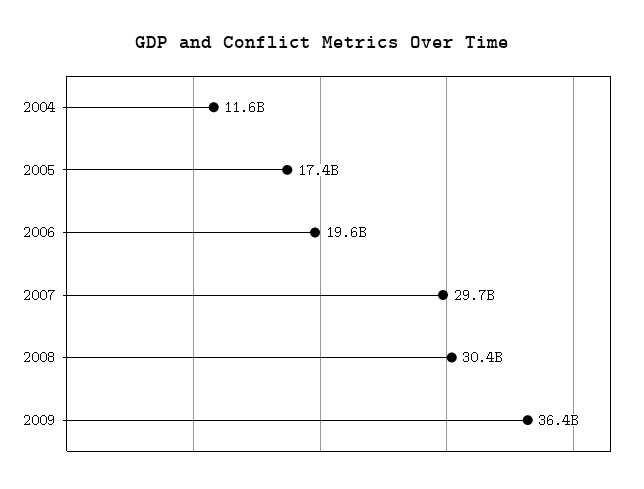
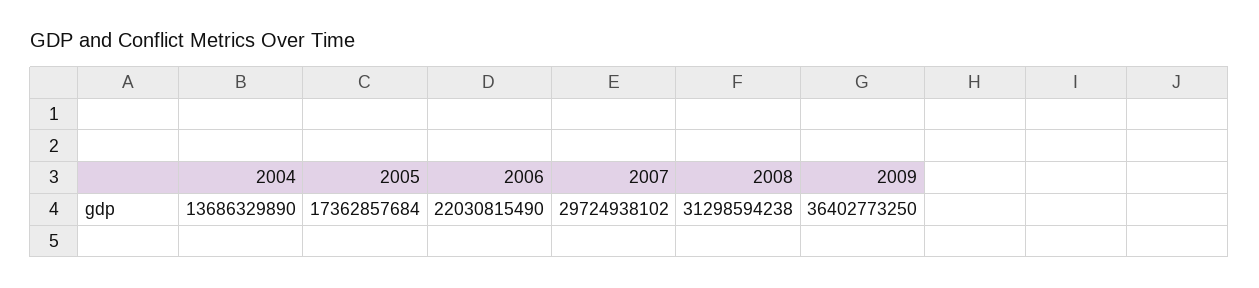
  {
-   "2004": 11600000000,
+   "2004": 13686329890,
    "2005": 17362857684,
-   "2006": 19600000000,
+   "2006": 22030815490,
    "2007": 29724938102,
-   "2008": 30400000000,
+   "2008": 31298594238,
    "2009": 36402773250
  }

